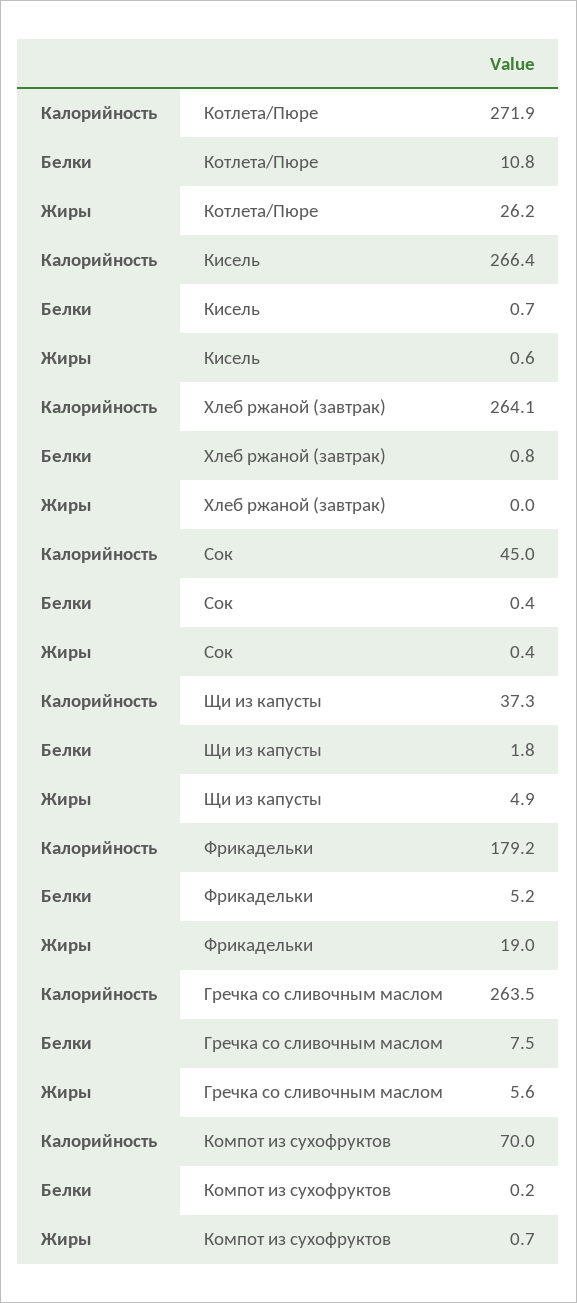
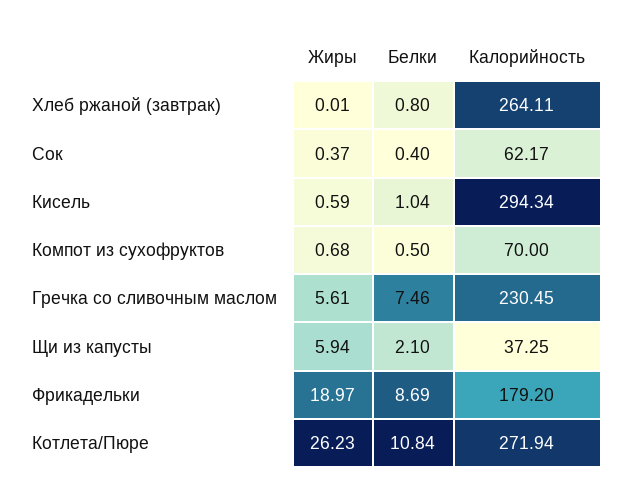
  {
    "Калорийность": {
      "Котлета/Пюре": 271.94,
-     "Кисель": 266.4,
+     "Кисель": 294.34,
      "Хлеб ржаной (завтрак)": 264.11,
-     "Сок": 45,
+     "Сок": 62.17,
      "Щи из капусты": 37.25,
      "Фрикадельки": 179.2,
-     "Гречка со сливочным маслом": 263.5,
+     "Гречка со сливочным маслом": 230.45,
      "Компот из сухофруктов": 70
    },
    "Белки": {
      "Котлета/Пюре": 10.84,
-     "Кисель": 0.7,
+     "Кисель": 1.04,
      "Хлеб ржаной (завтрак)": 0.8,
      "Сок": 0.4,
-     "Щи из капусты": 1.8,
+     "Щи из капусты": 2.1,
-     "Фрикадельки": 5.2,
+     "Фрикадельки": 8.69,
      "Гречка со сливочным маслом": 7.46,
-     "Компот из сухофруктов": 0.2
+     "Компот из сухофруктов": 0.5
    },
    "Жиры": {
      "Котлета/Пюре": 26.23,
      "Кисель": 0.59,
      "Хлеб ржаной (завтрак)": 0.01,
      "Сок": 0.37,
-     "Щи из капусты": 4.9,
+     "Щи из капусты": 5.94,
      "Фрикадельки": 18.97,
      "Гречка со сливочным маслом": 5.61,
      "Компот из сухофруктов": 0.68
    }
  }

